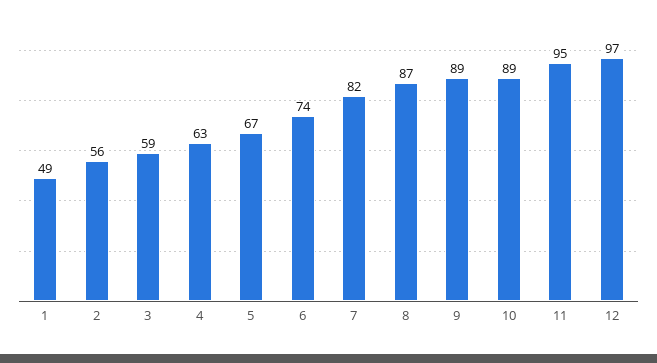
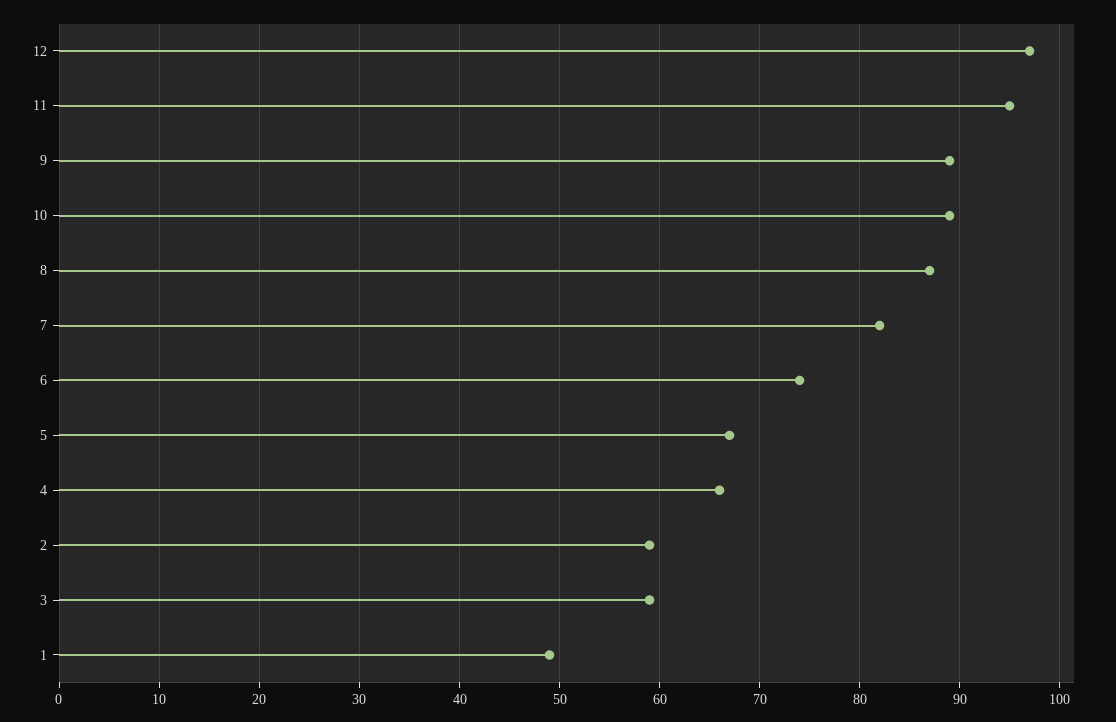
  {
    "1": 49,
-   "2": 56,
+   "2": 59,
    "3": 59,
-   "4": 63,
+   "4": 66,
    "5": 67,
    "6": 74,
    "7": 82,
    "8": 87,
    "9": 89,
    "10": 89,
    "11": 95,
    "12": 97
  }

